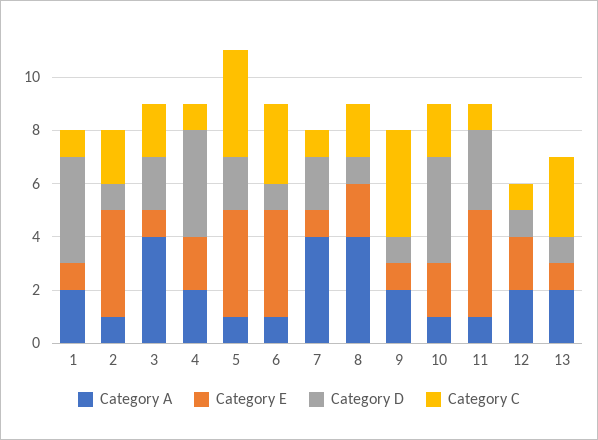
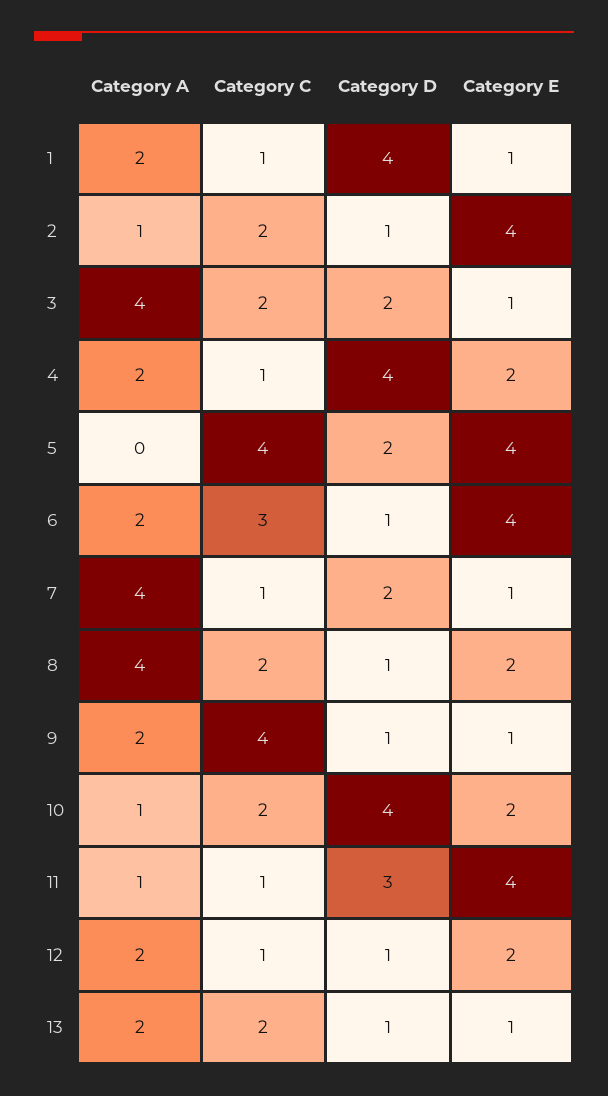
  {
    "Category A": {
      "1": 2,
      "2": 1,
      "3": 4,
      "4": 2,
-     "5": 1,
+     "5": 0,
-     "6": 1,
+     "6": 2,
      "7": 4,
      "8": 4,
      "9": 2,
      "10": 1,
      "11": 1,
      "12": 2,
      "13": 2
    },
    "Category E": {
      "1": 1,
      "2": 4,
      "3": 1,
      "4": 2,
      "5": 4,
      "6": 4,
      "7": 1,
      "8": 2,
      "9": 1,
      "10": 2,
      "11": 4,
      "12": 2,
      "13": 1
    },
    "Category D": {
      "1": 4,
      "2": 1,
      "3": 2,
      "4": 4,
      "5": 2,
      "6": 1,
      "7": 2,
      "8": 1,
      "9": 1,
      "10": 4,
      "11": 3,
      "12": 1,
      "13": 1
    },
    "Category C": {
      "1": 1,
      "2": 2,
      "3": 2,
      "4": 1,
      "5": 4,
      "6": 3,
      "7": 1,
      "8": 2,
      "9": 4,
      "10": 2,
      "11": 1,
      "12": 1,
-     "13": 3
+     "13": 2
    }
  }

